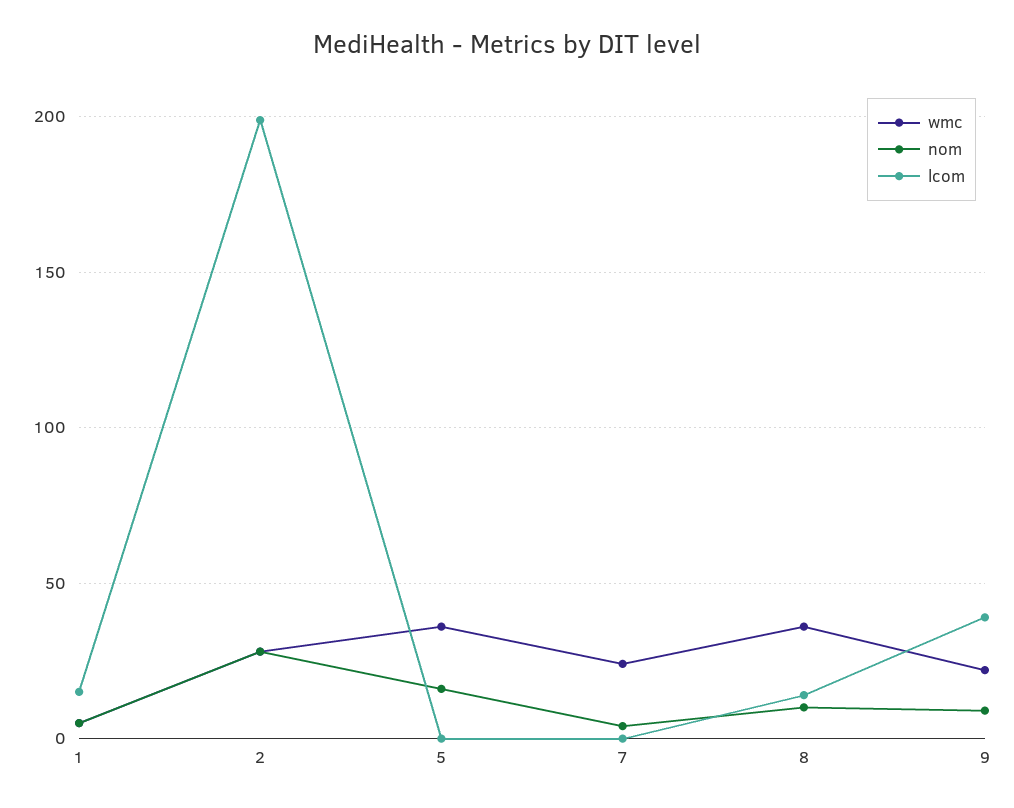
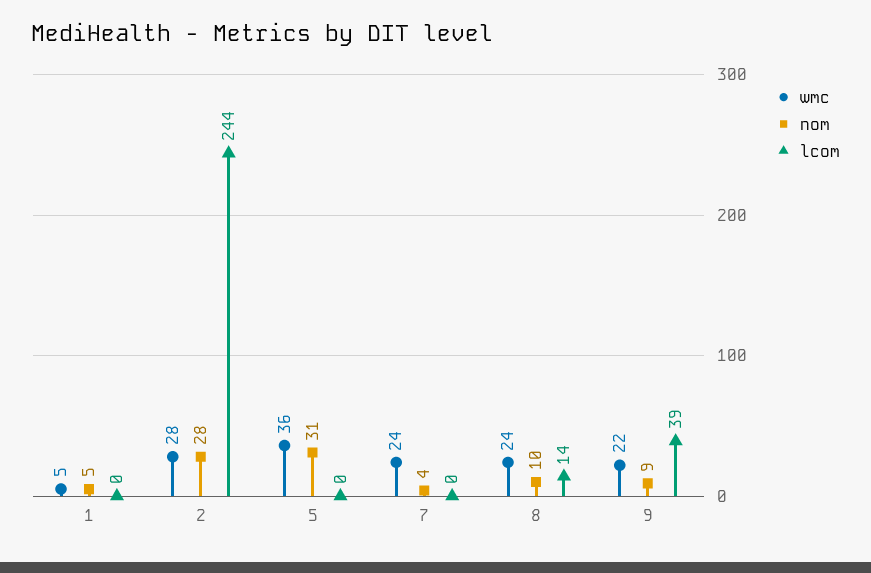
  {
    "wmc": {
      "1": 5,
      "2": 28,
      "5": 36,
      "7": 24,
-     "8": 35,
+     "8": 24,
      "9": 22
    },
    "nom": {
      "1": 5,
      "2": 28,
-     "5": 15,
+     "5": 31,
      "7": 4,
      "8": 10,
      "9": 9
    },
    "lcom": {
-     "1": 15,
+     "1": 0,
-     "2": 200,
+     "2": 244,
      "5": 0,
      "7": 0,
      "8": 14,
      "9": 39
    }
  }

